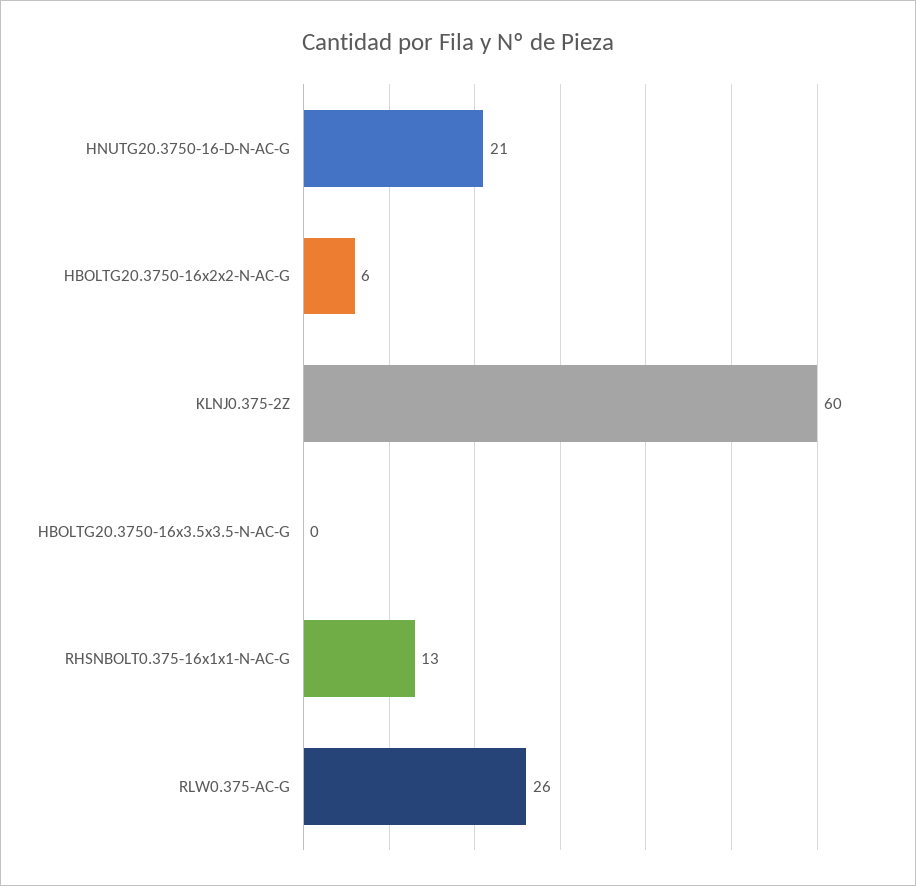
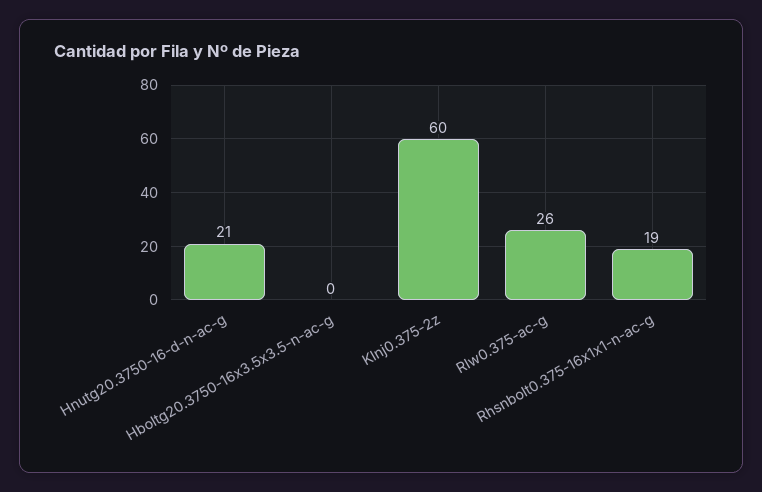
  {
    "HNUTG20.3750-16-D-N-AC-G": 21,
-   "HBOLTG20.3750-16x2x2-N-AC-G": 6,
    "KLNJ0.375-2Z": 60,
    "HBOLTG20.3750-16x3.5x3.5-N-AC-G": 0,
-   "RHSNBOLT0.375-16x1x1-N-AC-G": 13,
+   "RHSNBOLT0.375-16x1x1-N-AC-G": 19,
    "RLW0.375-AC-G": 26
  }

